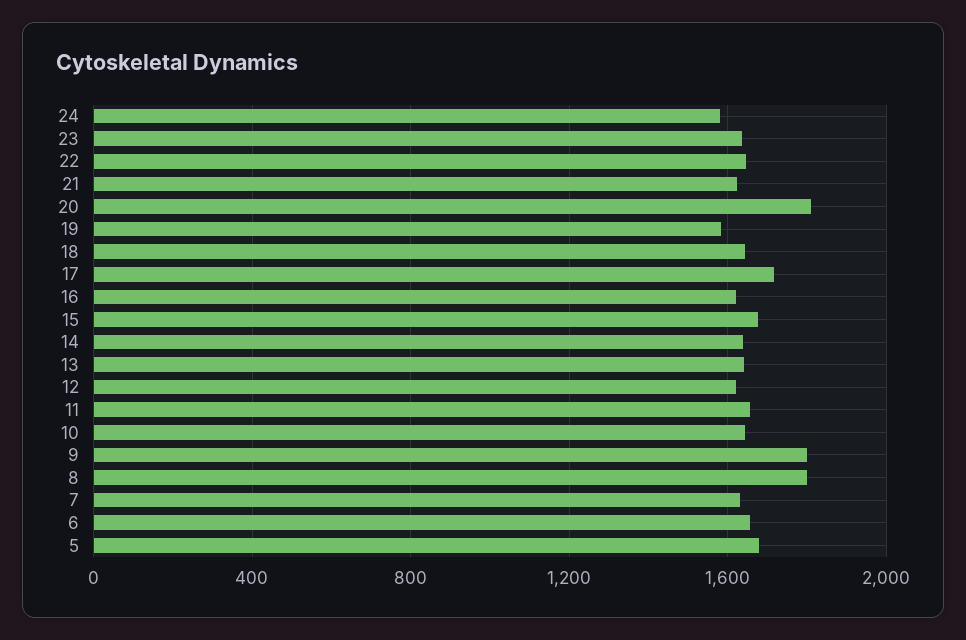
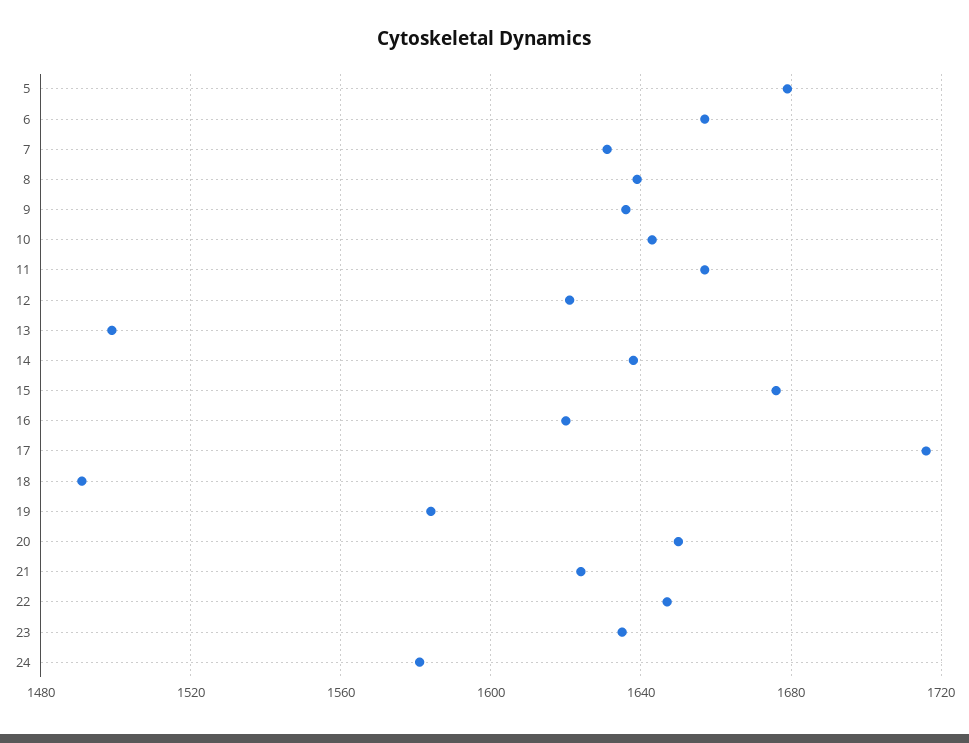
  {
    "24": 1580,
    "23": 1635,
    "22": 1645,
    "21": 1625,
-   "20": 1800,
+   "20": 1650,
    "19": 1585,
-   "18": 1650,
+   "18": 1490,
    "17": 1715,
    "16": 1620,
    "15": 1675,
    "14": 1640,
-   "13": 1650,
+   "13": 1500,
    "12": 1620,
    "11": 1655,
    "10": 1645,
-   "9": 1800,
+   "9": 1635,
-   "8": 1800,
+   "8": 1640,
    "7": 1630,
    "6": 1655,
    "5": 1680
  }

